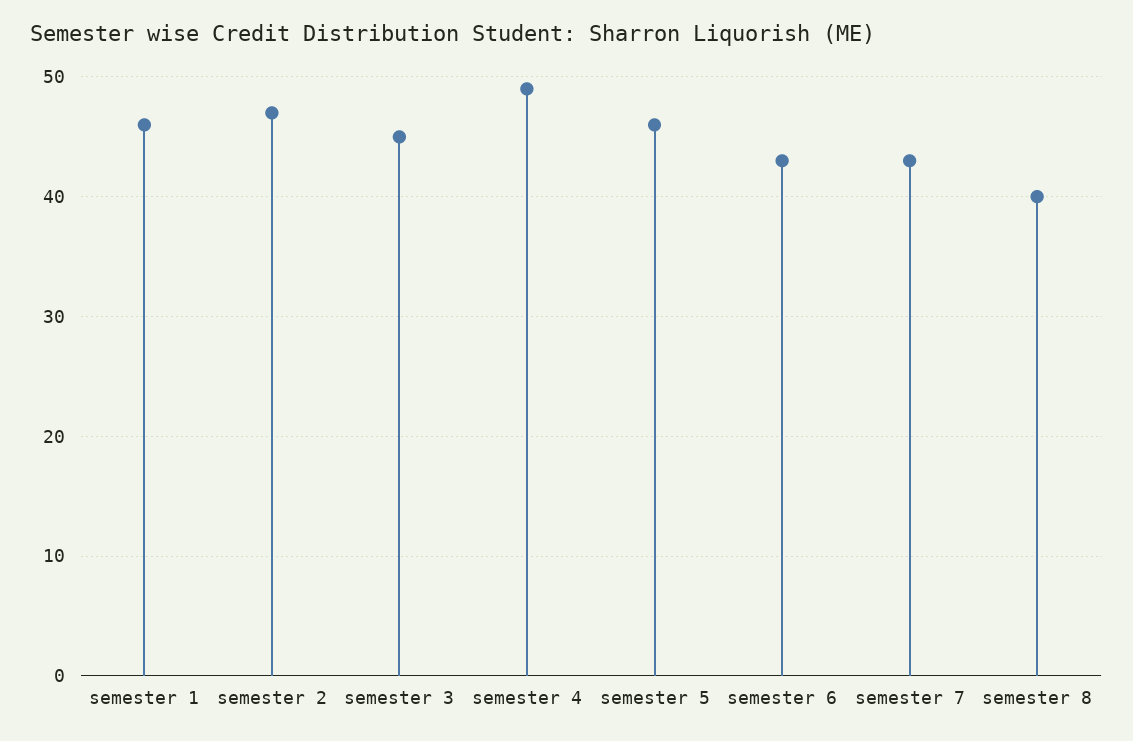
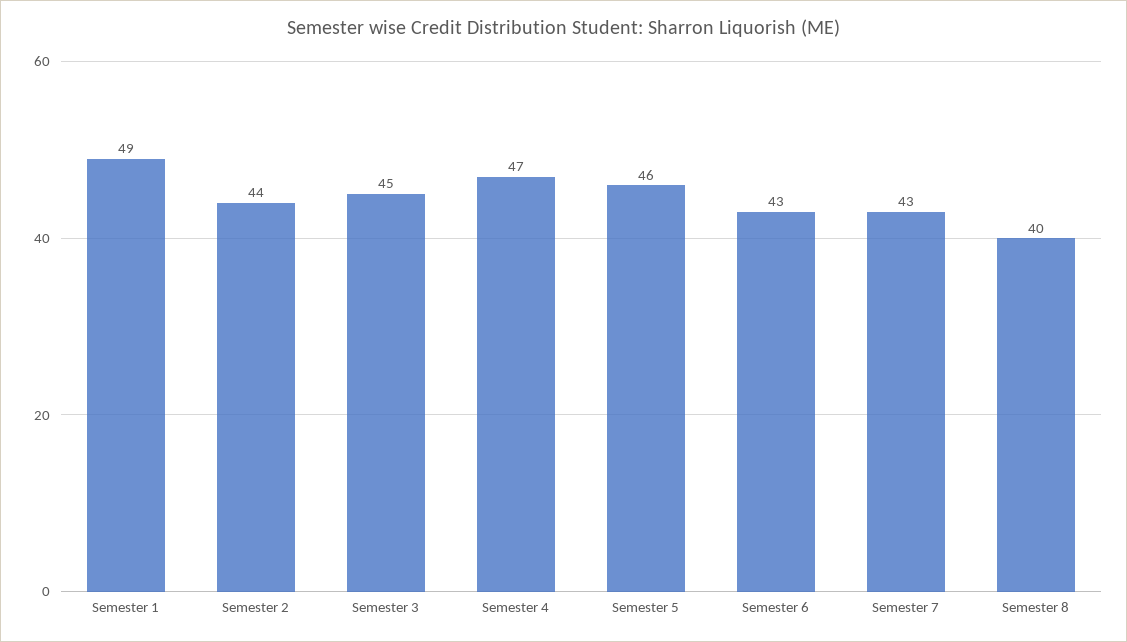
  {
-   "semester 1": 46,
+   "semester 1": 49,
-   "semester 2": 47,
+   "semester 2": 44,
    "semester 3": 45,
-   "semester 4": 49,
+   "semester 4": 47,
    "semester 5": 46,
    "semester 6": 43,
    "semester 7": 43,
    "semester 8": 40
  }

